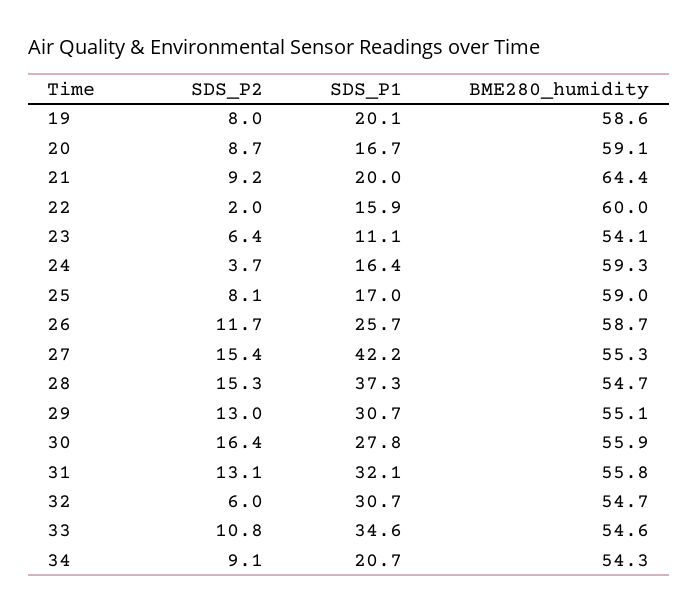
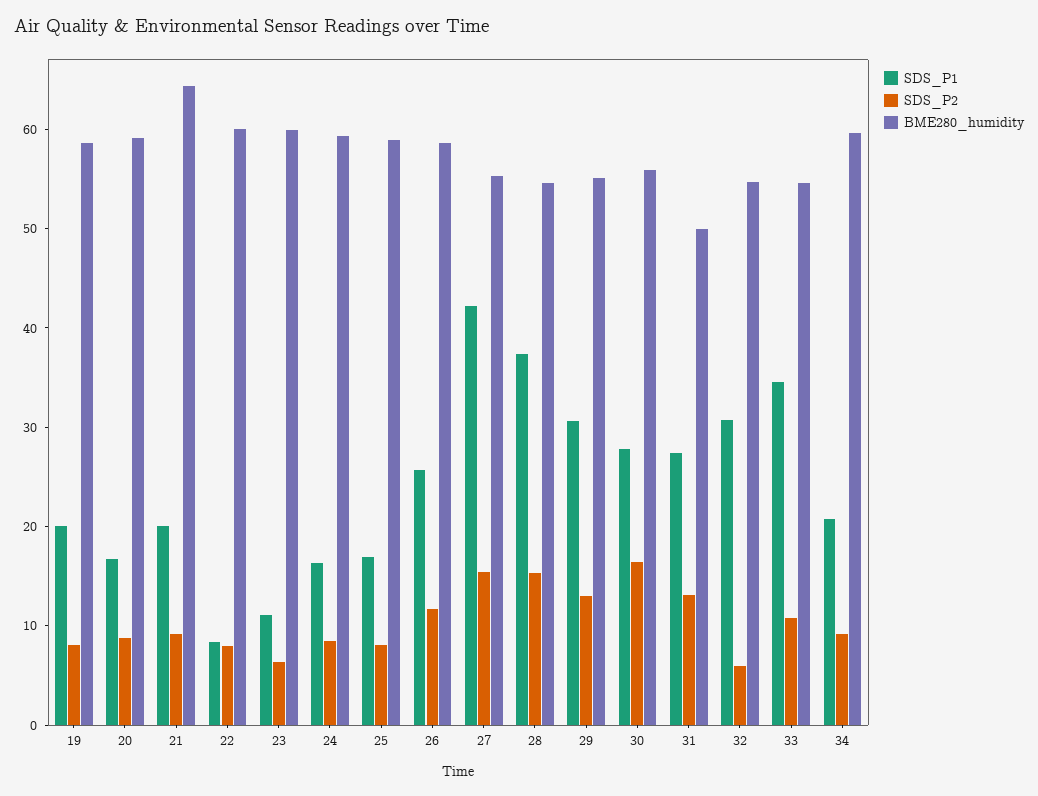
  {
    "SDS_P2": {
      "19": 8,
      "20": 8.7,
      "21": 9.2,
-     "22": 2,
+     "22": 8,
      "23": 6.4,
-     "24": 3.7,
+     "24": 8,
      "25": 8.1,
      "26": 11.7,
      "27": 15.4,
      "28": 15.3,
      "29": 13,
      "30": 16.4,
      "31": 13.1,
      "32": 6,
      "33": 10.8,
      "34": 9.1
    },
    "SDS_P1": {
      "19": 20.1,
      "20": 16.7,
      "21": 20,
-     "22": 15.9,
+     "22": 8,
      "23": 11.1,
      "24": 16.4,
      "25": 17,
      "26": 25.7,
      "27": 42.2,
      "28": 37.3,
      "29": 30.7,
      "30": 27.8,
-     "31": 32.1,
+     "31": 28,
      "32": 30.7,
      "33": 34.6,
      "34": 20.7
    },
    "BME280_humidity": {
      "19": 58.6,
      "20": 59.1,
      "21": 64.4,
      "22": 60,
-     "23": 54.1,
+     "23": 60,
      "24": 59.3,
      "25": 59,
      "26": 58.7,
      "27": 55.3,
      "28": 54.7,
      "29": 55.1,
      "30": 55.9,
-     "31": 55.8,
+     "31": 50,
      "32": 54.7,
      "33": 54.6,
-     "34": 54.3
+     "34": 60
    }
  }

